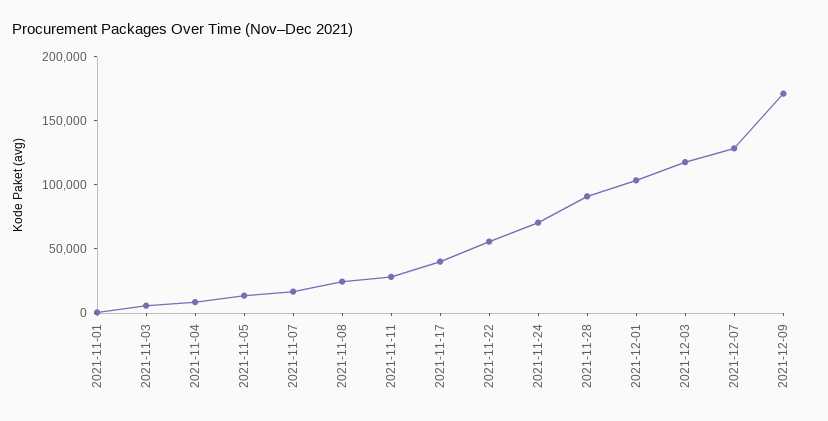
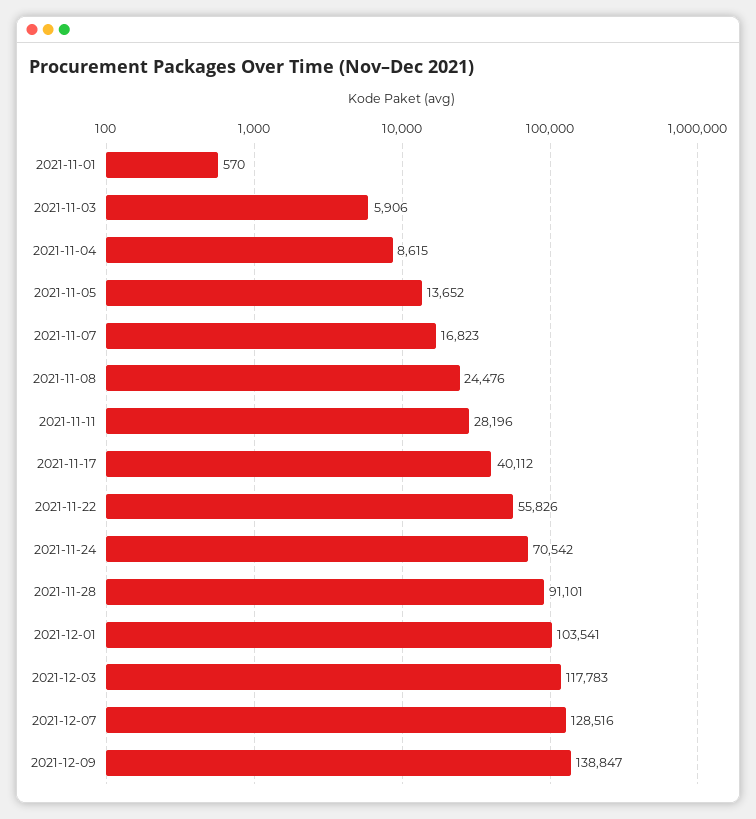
  {
    "2021-11-01": 570,
    "2021-11-03": 5906,
    "2021-11-04": 8615,
    "2021-11-05": 13652,
    "2021-11-07": 16823,
    "2021-11-08": 24476,
    "2021-11-11": 28196,
    "2021-11-17": 40112,
    "2021-11-22": 55826,
    "2021-11-24": 70542,
    "2021-11-28": 91101,
    "2021-12-01": 103541,
    "2021-12-03": 117783,
    "2021-12-07": 128516,
-   "2021-12-09": 170000
+   "2021-12-09": 138847
  }

